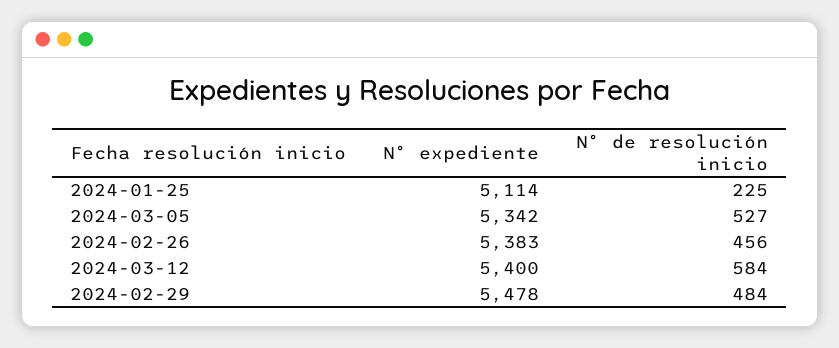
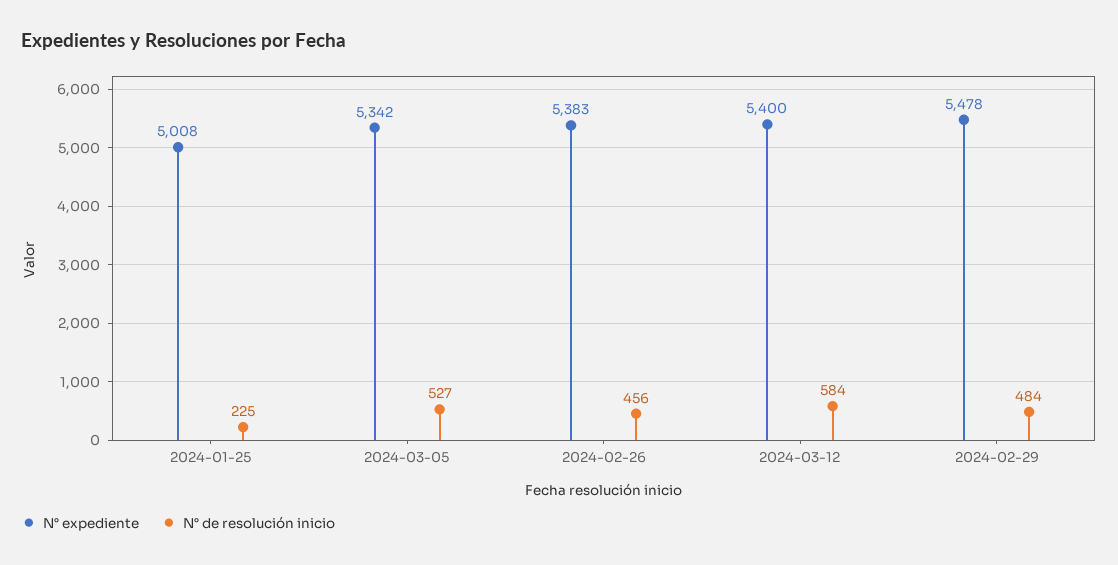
  {
    "N° expediente": {
-     "2024-01-25": 5114,
+     "2024-01-25": 5008,
      "2024-03-05": 5342,
      "2024-02-26": 5383,
      "2024-03-12": 5400,
      "2024-02-29": 5478
    },
    "N° de resolución inicio": {
      "2024-01-25": 225,
      "2024-03-05": 527,
      "2024-02-26": 456,
      "2024-03-12": 584,
      "2024-02-29": 484
    }
  }

